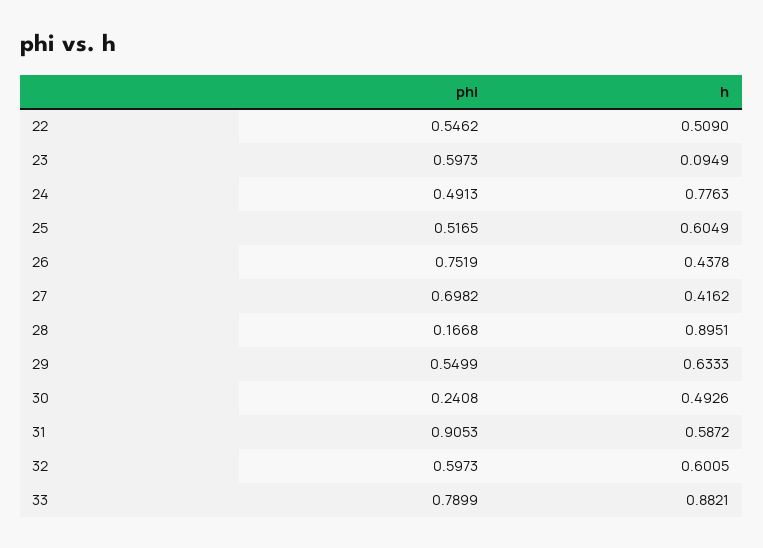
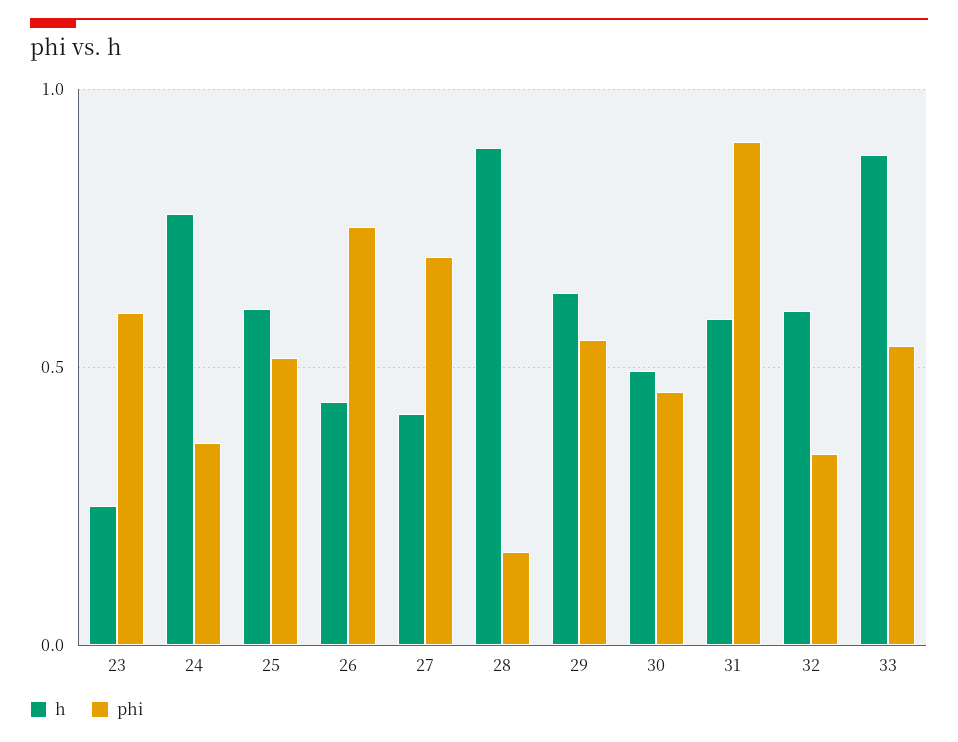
  {
    "phi": {
-     "22": 0.5462,
      "23": 0.5973,
-     "24": 0.4913,
+     "24": 0.35,
      "25": 0.5165,
      "26": 0.7519,
      "27": 0.6982,
      "28": 0.1668,
      "29": 0.5499,
-     "30": 0.2408,
+     "30": 0.45,
      "31": 0.9053,
-     "32": 0.5973,
+     "32": 0.35,
-     "33": 0.7899
+     "33": 0.55
    },
    "h": {
-     "22": 0.509,
-     "23": 0.0949,
+     "23": 0.25,
      "24": 0.7763,
      "25": 0.6049,
      "26": 0.4378,
      "27": 0.4162,
      "28": 0.8951,
      "29": 0.6333,
      "30": 0.4926,
      "31": 0.5872,
      "32": 0.6005,
      "33": 0.8821
    }
  }

